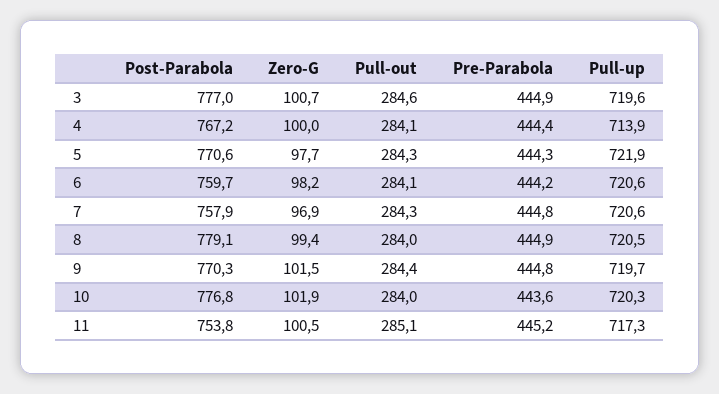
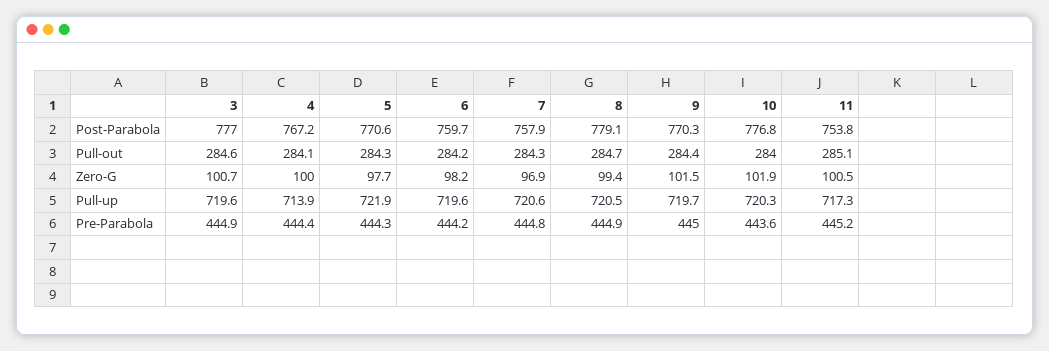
  {
    "Post-Parabola": {
      "3": 777,
      "4": 767.2,
      "5": 770.6,
      "6": 759.7,
      "7": 757.9,
      "8": 779.1,
      "9": 770.3,
      "10": 776.8,
      "11": 753.8
    },
    "Zero-G": {
      "3": 100.7,
      "4": 100,
      "5": 97.7,
      "6": 98.2,
      "7": 96.9,
      "8": 99.4,
      "9": 101.5,
      "10": 101.9,
      "11": 100.5
    },
    "Pull-out": {
      "3": 284.6,
      "4": 284.1,
      "5": 284.3,
-     "6": 284.1,
+     "6": 284.2,
      "7": 284.3,
-     "8": 284,
+     "8": 284.7,
      "9": 284.4,
      "10": 284,
      "11": 285.1
    },
    "Pre-Parabola": {
      "3": 444.9,
      "4": 444.4,
      "5": 444.3,
      "6": 444.2,
      "7": 444.8,
      "8": 444.9,
-     "9": 444.8,
+     "9": 445,
      "10": 443.6,
      "11": 445.2
    },
    "Pull-up": {
      "3": 719.6,
      "4": 713.9,
      "5": 721.9,
-     "6": 720.6,
+     "6": 719.6,
      "7": 720.6,
      "8": 720.5,
      "9": 719.7,
      "10": 720.3,
      "11": 717.3
    }
  }

